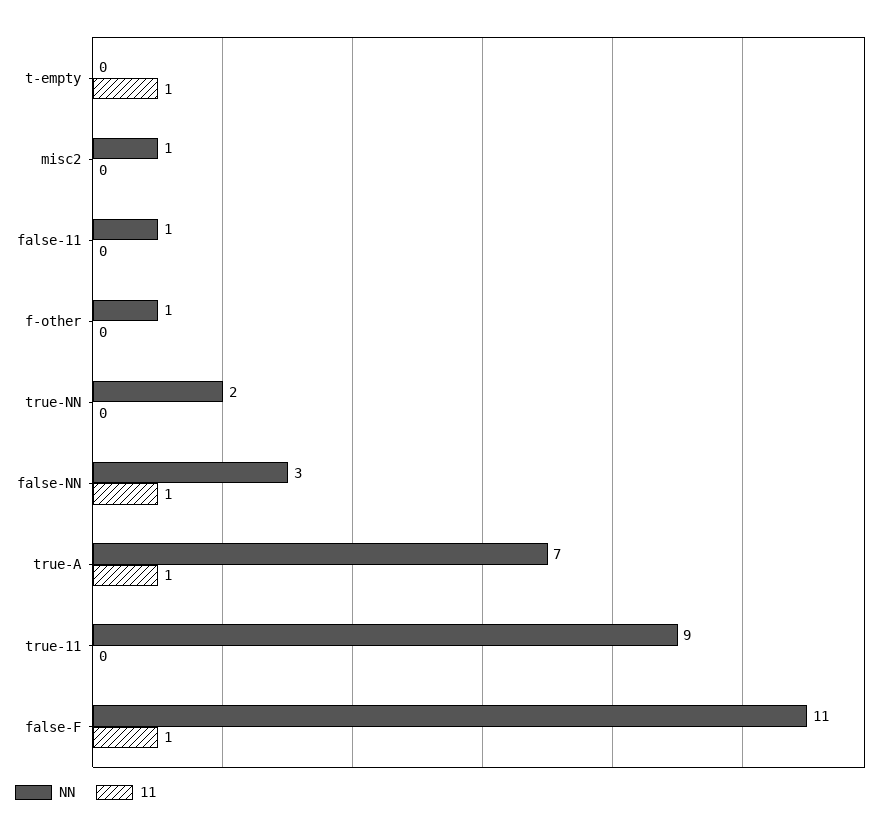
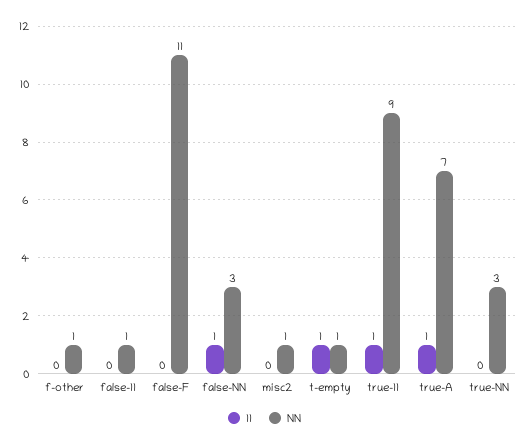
  {
    "NN": {
-     "t-empty": 0,
+     "t-empty": 1,
      "misc2": 1,
      "false-11": 1,
      "f-other": 1,
-     "true-NN": 2,
+     "true-NN": 3,
      "false-NN": 3,
      "true-A": 7,
      "true-11": 9,
      "false-F": 11
    },
    "11": {
      "t-empty": 1,
      "misc2": 0,
      "false-11": 0,
      "f-other": 0,
      "true-NN": 0,
      "false-NN": 1,
      "true-A": 1,
-     "true-11": 0,
+     "true-11": 1,
-     "false-F": 1
+     "false-F": 0
    }
  }

